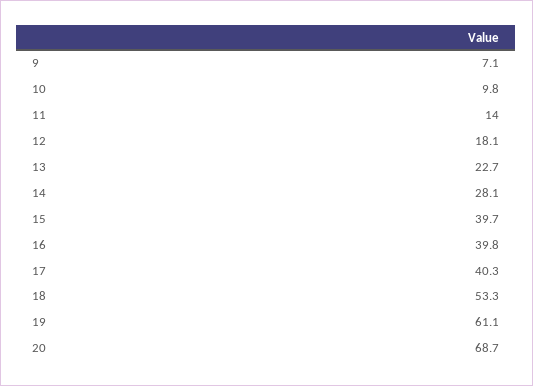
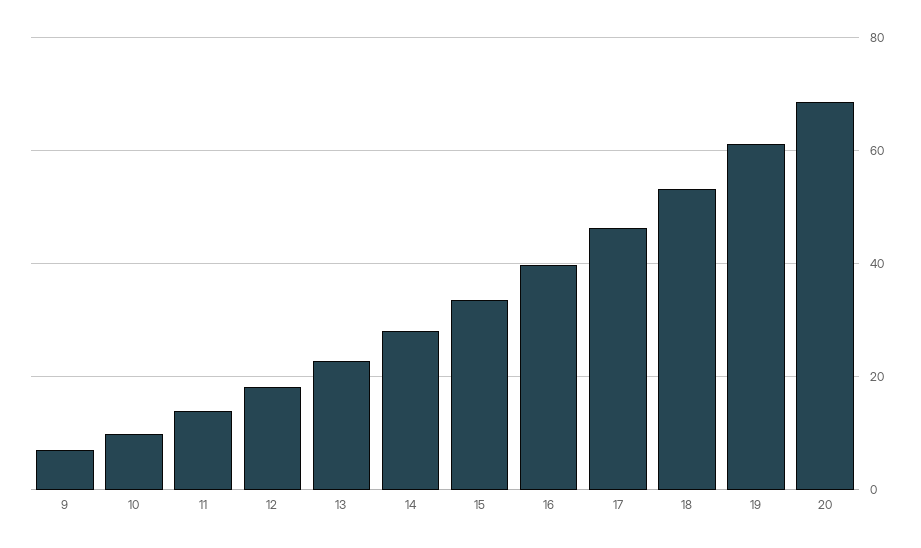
  {
    "9": 7.1,
    "10": 9.8,
    "11": 14,
    "12": 18.1,
    "13": 22.7,
    "14": 28.1,
-   "15": 39.7,
+   "15": 34,
    "16": 39.8,
-   "17": 40.3,
+   "17": 46,
    "18": 53.3,
    "19": 61.1,
    "20": 68.7
  }

